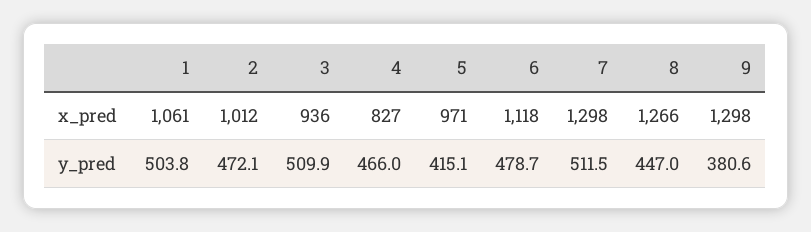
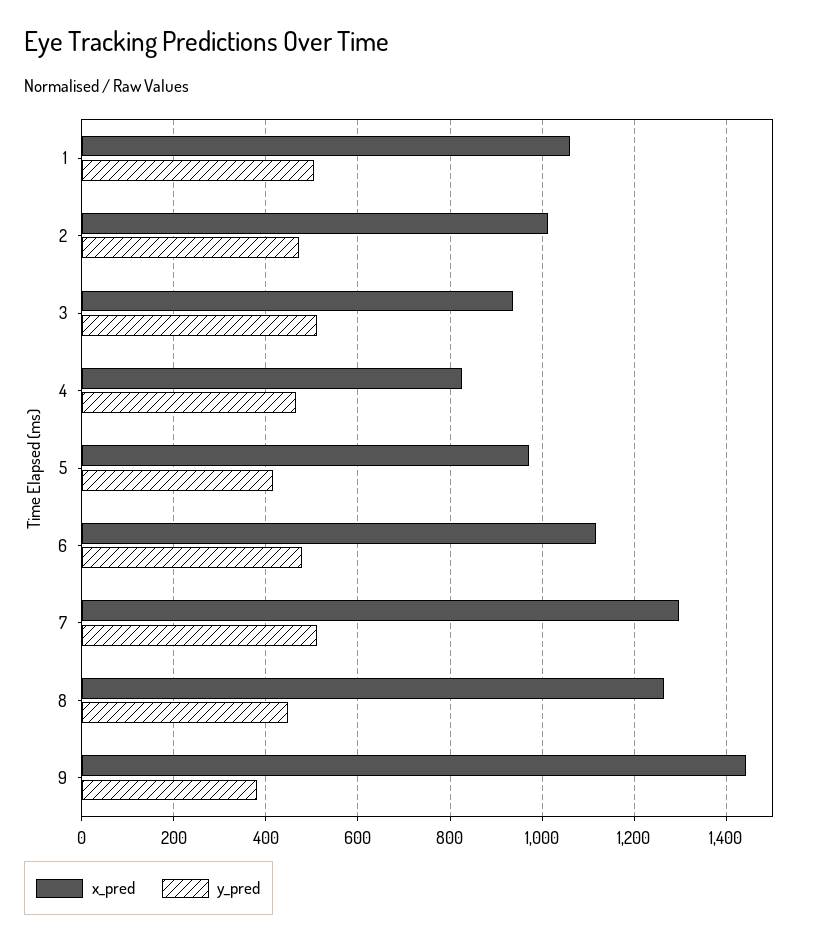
  {
    "x_pred": {
      "1": 1061,
      "2": 1012,
      "3": 936,
      "4": 827,
      "5": 971,
      "6": 1118,
      "7": 1298,
      "8": 1266,
-     "9": 1298
+     "9": 1440
    },
    "y_pred": {
      "1": 503.8,
      "2": 472.1,
      "3": 509.9,
      "4": 466,
      "5": 415.1,
      "6": 478.7,
      "7": 511.5,
      "8": 447,
      "9": 380.6
    }
  }

